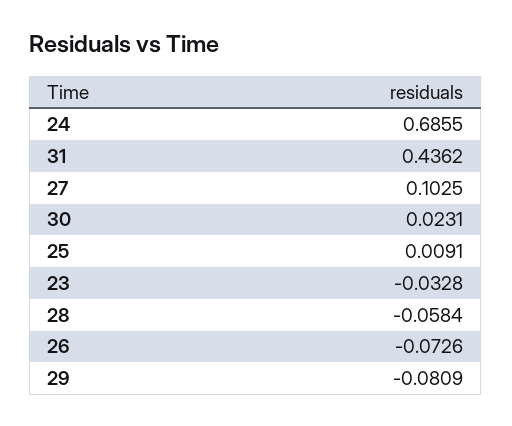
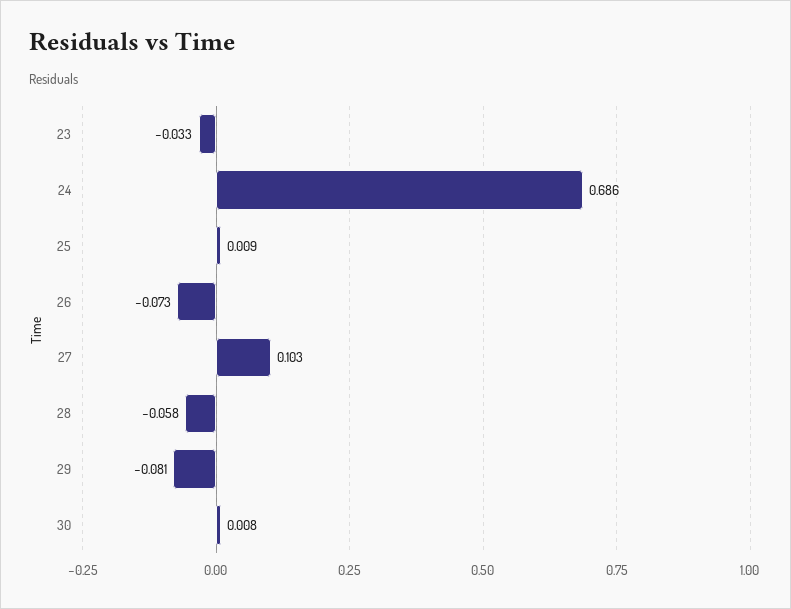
  {
    "24": 0.6855,
-   "31": 0.4362,
    "27": 0.1025,
-   "30": 0.0231,
+   "30": 0.008,
    "25": 0.0091,
    "23": -0.0328,
    "28": -0.0584,
    "26": -0.0726,
    "29": -0.0809
  }

